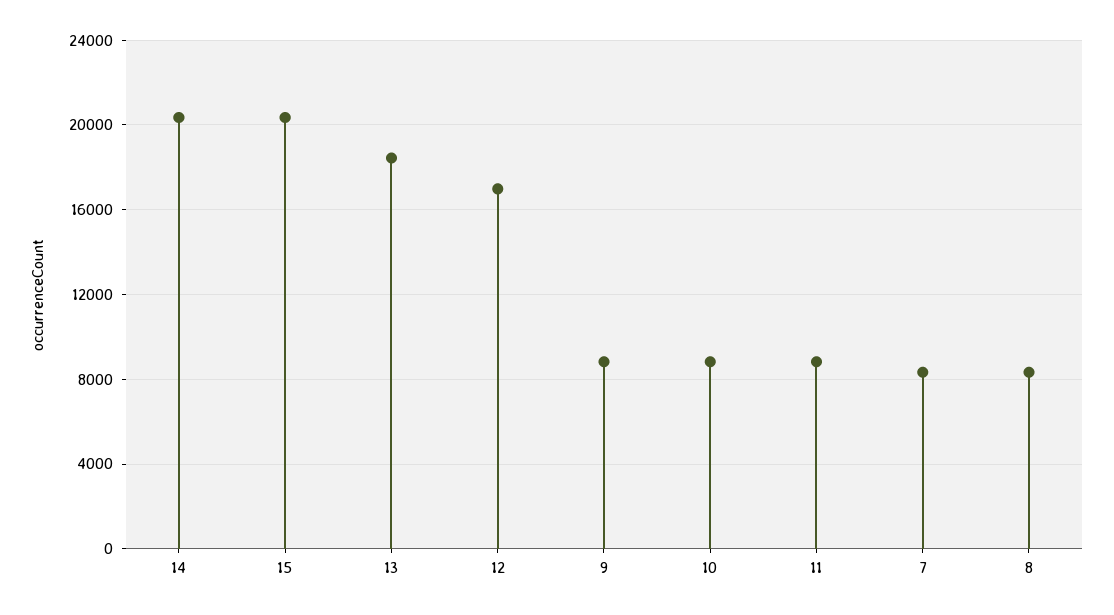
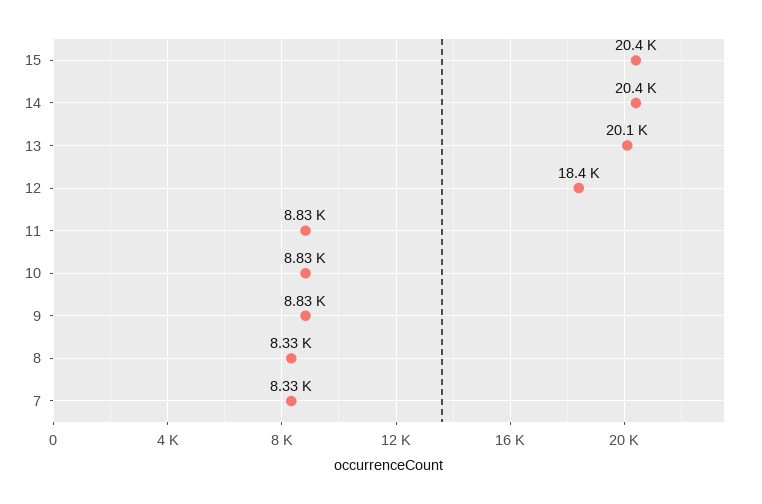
  {
    "14": 20400,
    "15": 20400,
-   "13": 18500,
+   "13": 20100,
-   "12": 17000,
+   "12": 18400,
    "9": 8830,
    "10": 8830,
    "11": 8830,
    "7": 8330,
    "8": 8330
  }

